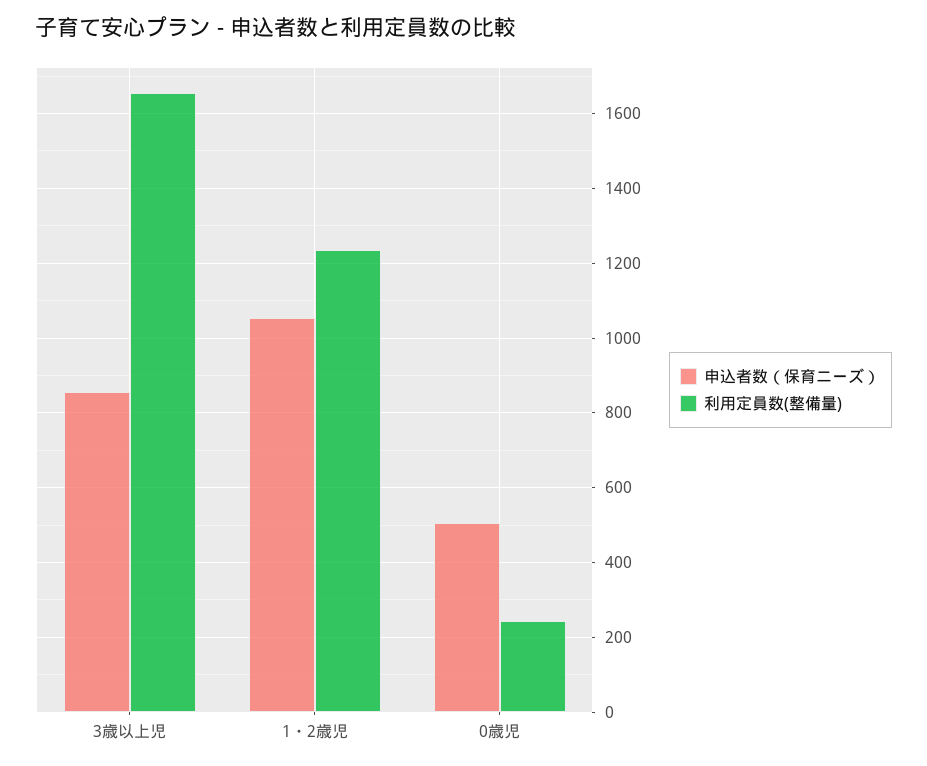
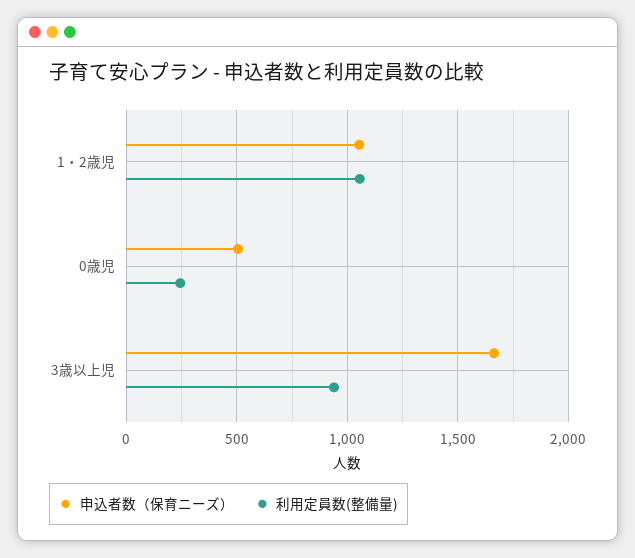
  {
    "申込者数（保育ニーズ）": {
-     "3歳以上児": 860,
+     "3歳以上児": 1650,
      "1・2歳児": 1060,
      "0歳児": 500
    },
    "利用定員数(整備量)": {
-     "3歳以上児": 1660,
+     "3歳以上児": 950,
-     "1・2歳児": 1240,
+     "1・2歳児": 1050,
      "0歳児": 240
    }
  }

